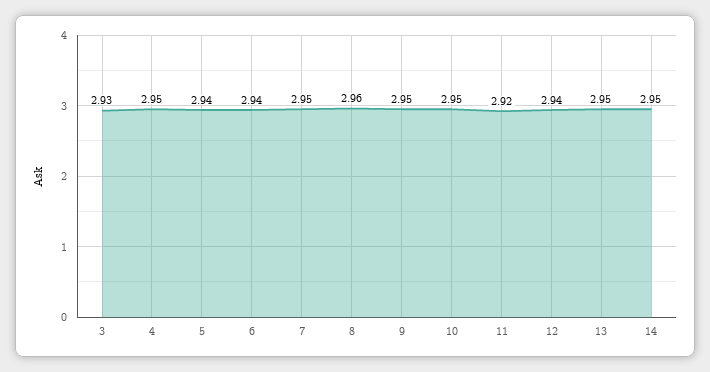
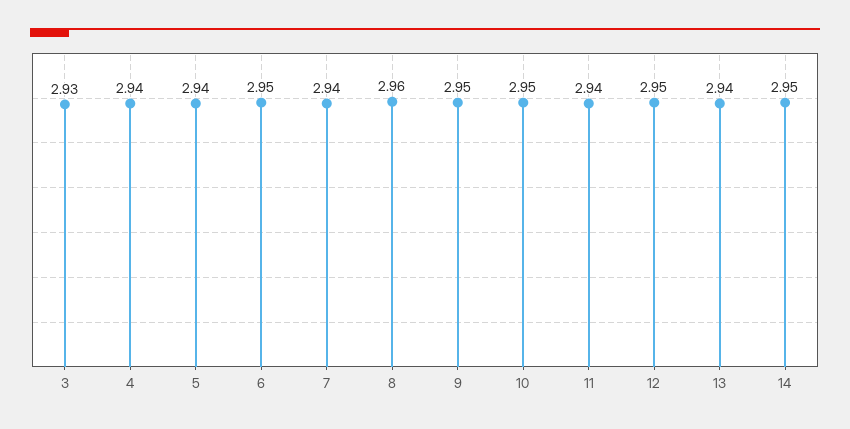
  {
    "3": 2.93,
-   "4": 2.95,
+   "4": 2.94,
    "5": 2.94,
-   "6": 2.94,
+   "6": 2.95,
-   "7": 2.95,
+   "7": 2.94,
    "8": 2.96,
    "9": 2.95,
    "10": 2.95,
-   "11": 2.92,
+   "11": 2.94,
-   "12": 2.94,
+   "12": 2.95,
-   "13": 2.95,
+   "13": 2.94,
    "14": 2.95
  }

